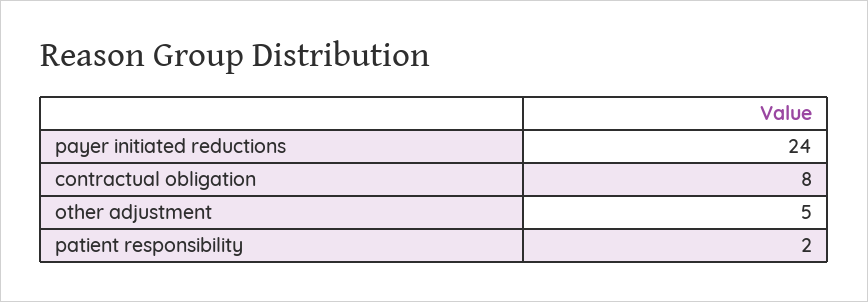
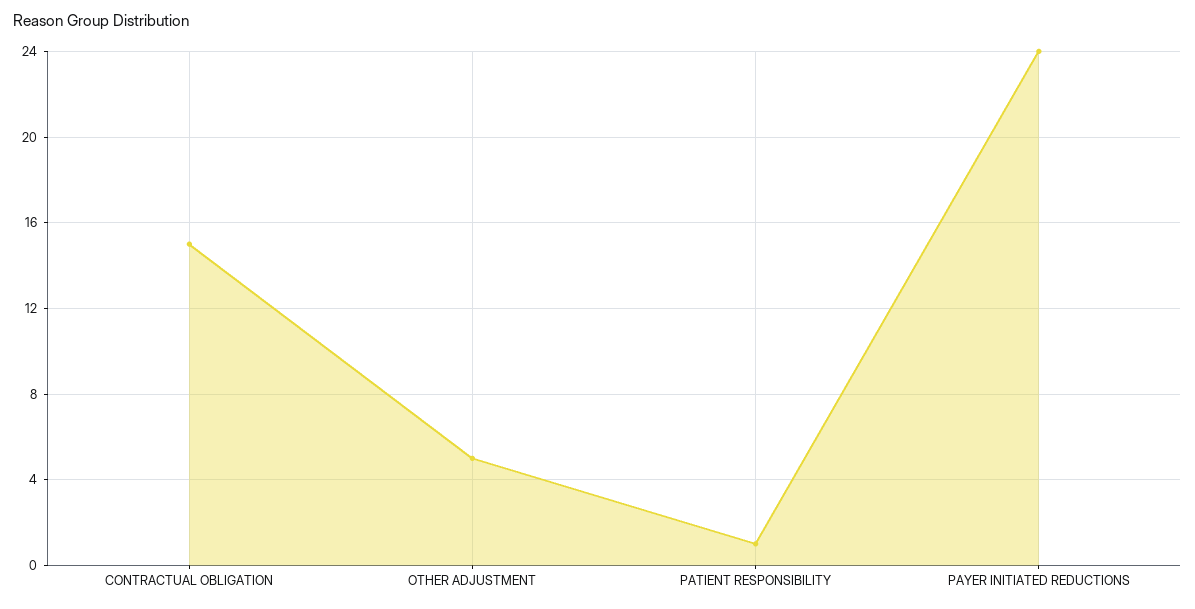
  {
    "payer initiated reductions": 24,
-   "contractual obligation": 8,
+   "contractual obligation": 15,
    "other adjustment": 5,
-   "patient responsibility": 2
+   "patient responsibility": 1
  }

